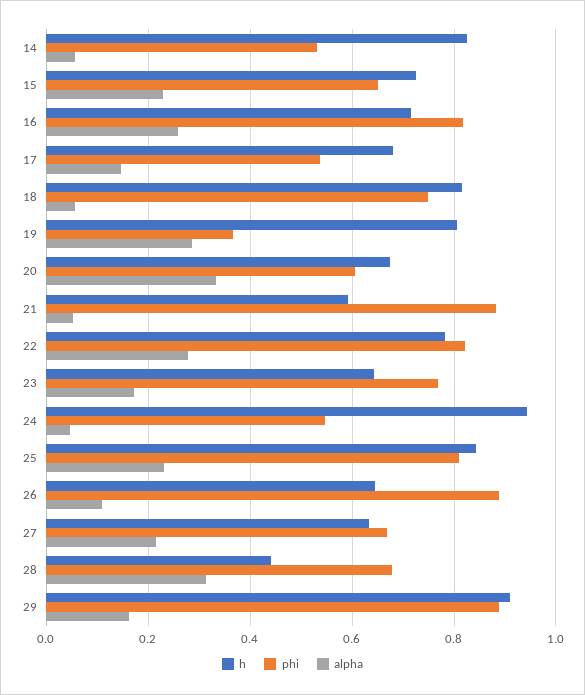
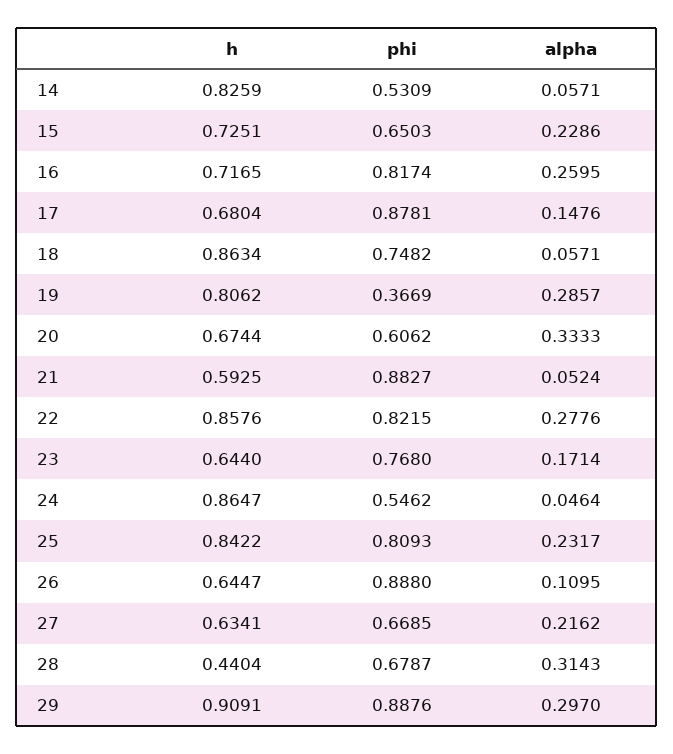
  {
    "h": {
      "14": 0.8259,
      "15": 0.7251,
      "16": 0.7165,
      "17": 0.6804,
-     "18": 0.82,
+     "18": 0.8634,
      "19": 0.8062,
      "20": 0.6744,
      "21": 0.5925,
-     "22": 0.78,
+     "22": 0.8576,
      "23": 0.644,
-     "24": 0.94,
+     "24": 0.8647,
      "25": 0.8422,
      "26": 0.6447,
      "27": 0.6341,
      "28": 0.4404,
      "29": 0.9091
    },
    "phi": {
      "14": 0.5309,
      "15": 0.6503,
      "16": 0.8174,
-     "17": 0.54,
+     "17": 0.8781,
      "18": 0.7482,
      "19": 0.3669,
      "20": 0.6062,
      "21": 0.8827,
      "22": 0.8215,
      "23": 0.768,
      "24": 0.5462,
      "25": 0.8093,
      "26": 0.888,
      "27": 0.6685,
      "28": 0.6787,
      "29": 0.8876
    },
    "alpha": {
      "14": 0.0571,
      "15": 0.2286,
      "16": 0.2595,
      "17": 0.1476,
      "18": 0.0571,
      "19": 0.2857,
      "20": 0.3333,
      "21": 0.0524,
      "22": 0.2776,
      "23": 0.1714,
      "24": 0.0464,
      "25": 0.2317,
      "26": 0.1095,
      "27": 0.2162,
      "28": 0.3143,
-     "29": 0.16
+     "29": 0.297
    }
  }

